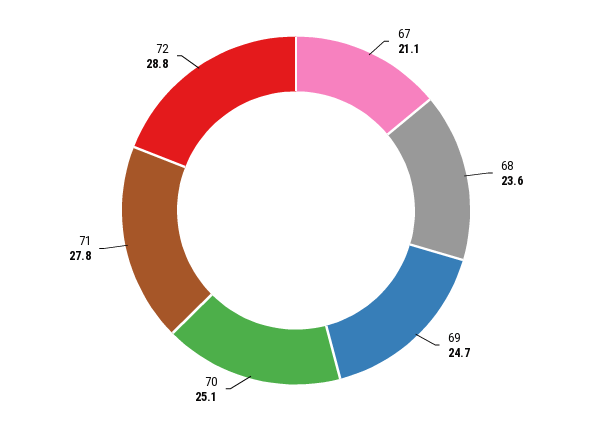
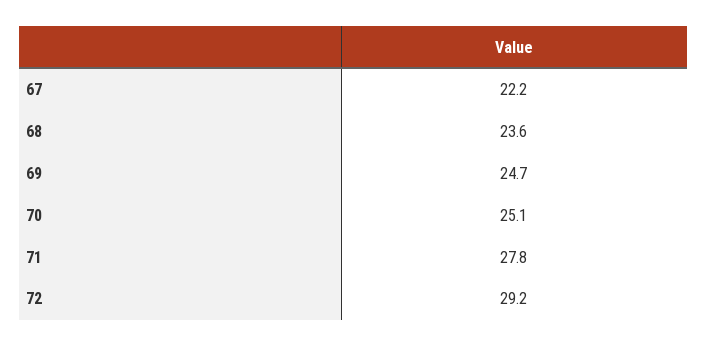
  {
-   "67": 21.1,
+   "67": 22.2,
    "68": 23.6,
    "69": 24.7,
    "70": 25.1,
    "71": 27.8,
-   "72": 28.8
+   "72": 29.2
  }

